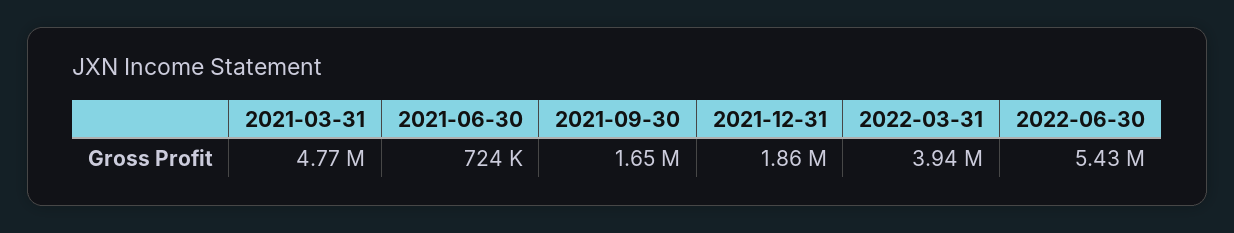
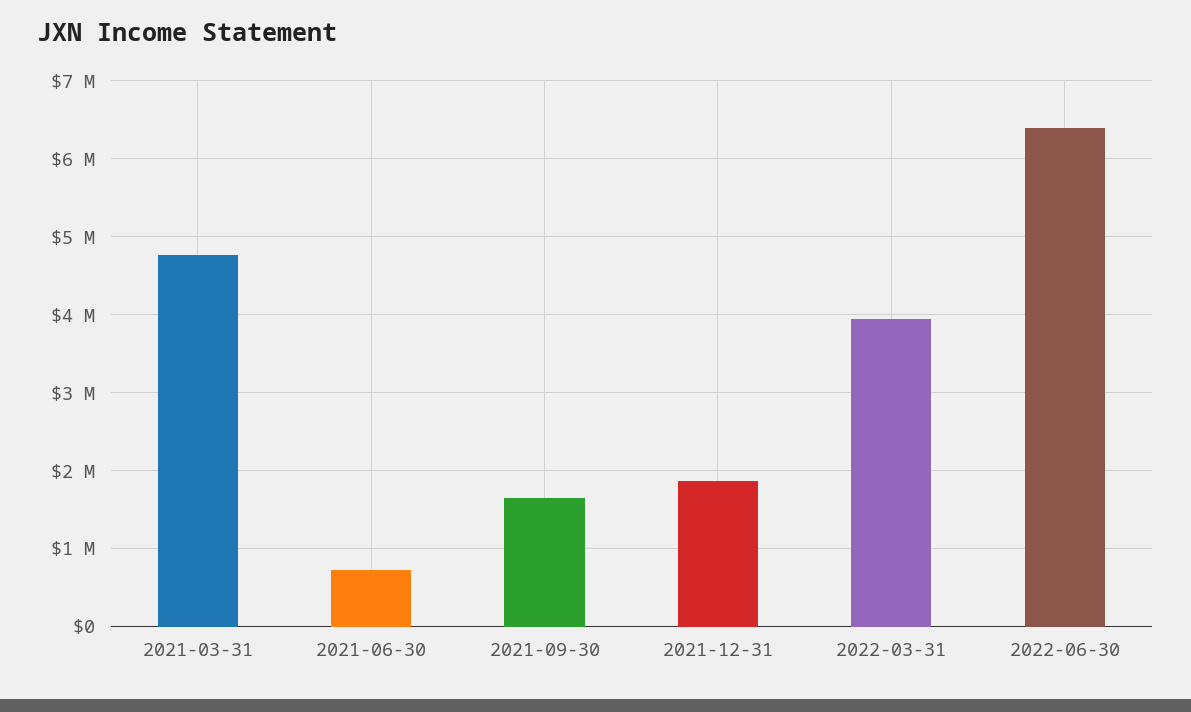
  {
    "2021-03-31": 4770000,
    "2021-06-30": 724000,
    "2021-09-30": 1650000,
    "2021-12-31": 1860000,
    "2022-03-31": 3940000,
-   "2022-06-30": 5430000
+   "2022-06-30": 6400000
  }

